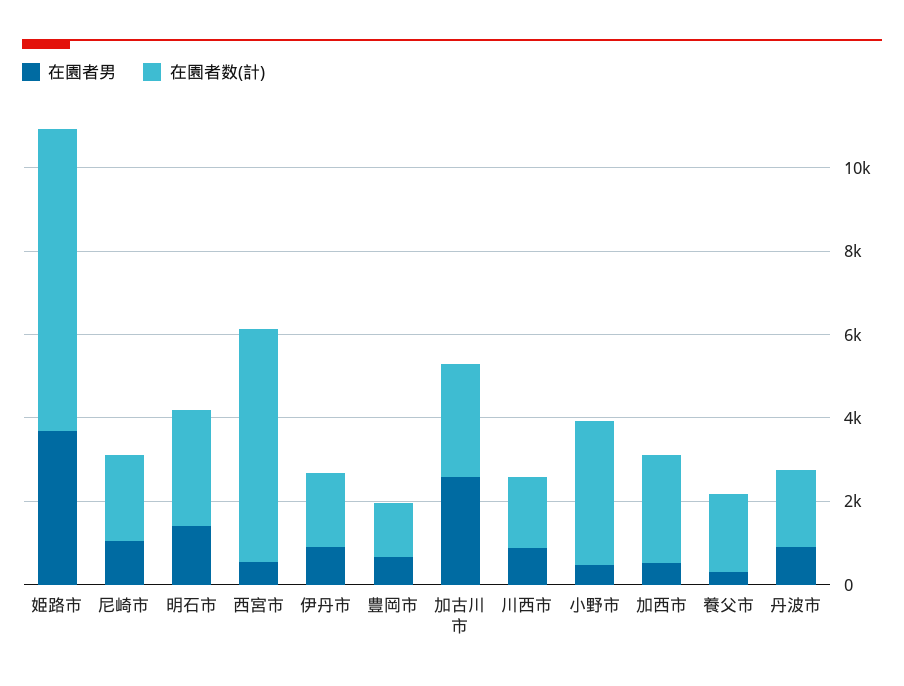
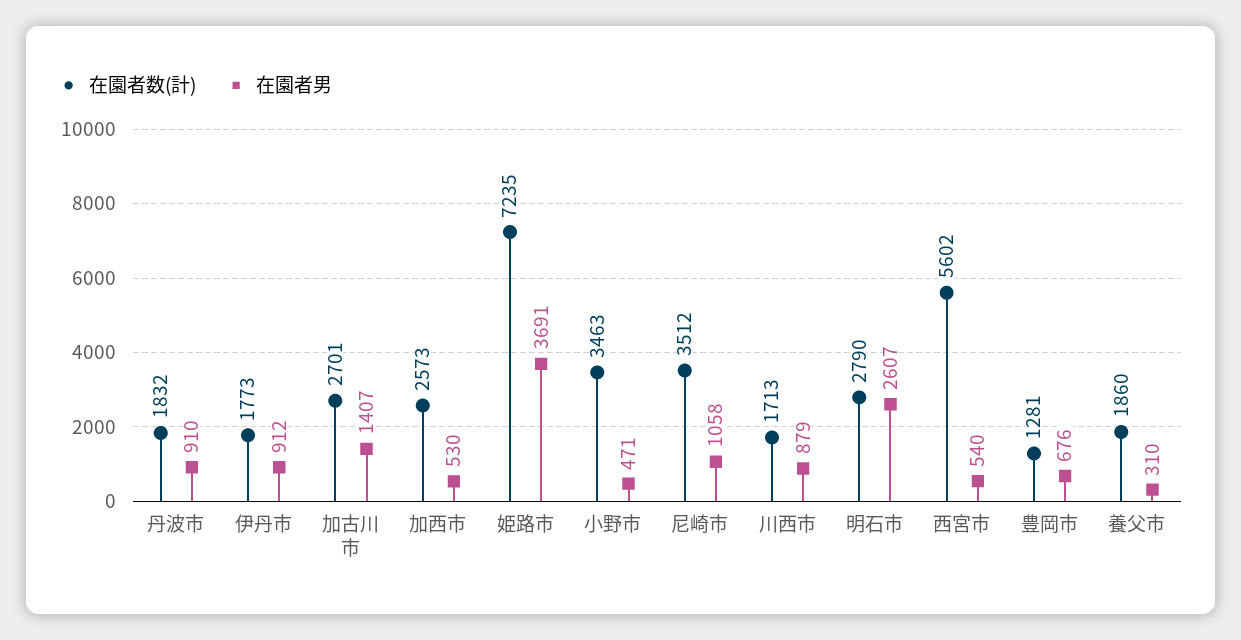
  {
    "在園者男": {
      "姫路市": 3691,
      "尼崎市": 1058,
-     "明石市": 1500,
+     "明石市": 2607,
      "西宮市": 540,
      "伊丹市": 912,
      "豊岡市": 676,
-     "加古川市": 2500,
+     "加古川市": 1407,
      "川西市": 879,
      "小野市": 471,
      "加西市": 530,
      "養父市": 310,
      "丹波市": 910
    },
    "在園者数(計)": {
      "姫路市": 7235,
-     "尼崎市": 2000,
+     "尼崎市": 3512,
      "明石市": 2790,
      "西宮市": 5602,
      "伊丹市": 1773,
      "豊岡市": 1281,
      "加古川市": 2701,
      "川西市": 1713,
      "小野市": 3463,
      "加西市": 2573,
      "養父市": 1860,
      "丹波市": 1832
    }
  }

